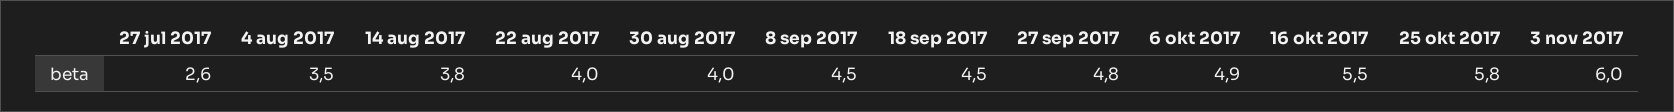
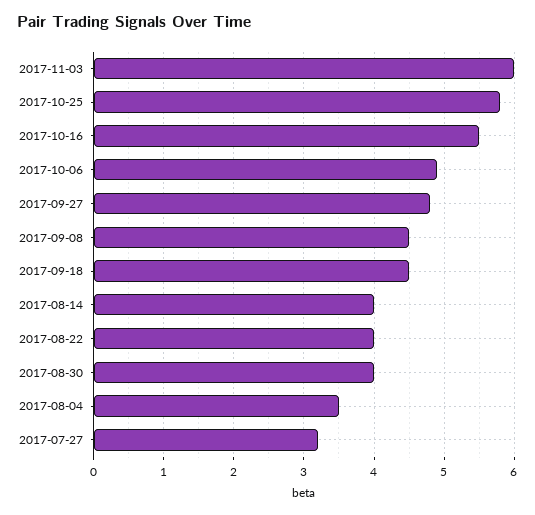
  {
-   "27 jul 2017": 2.6,
+   "27 jul 2017": 3.2,
    "4 aug 2017": 3.5,
-   "14 aug 2017": 3.8,
+   "14 aug 2017": 4,
    "22 aug 2017": 4,
    "30 aug 2017": 4,
    "8 sep 2017": 4.5,
    "18 sep 2017": 4.5,
    "27 sep 2017": 4.8,
    "6 okt 2017": 4.9,
    "16 okt 2017": 5.5,
    "25 okt 2017": 5.8,
    "3 nov 2017": 6
  }

